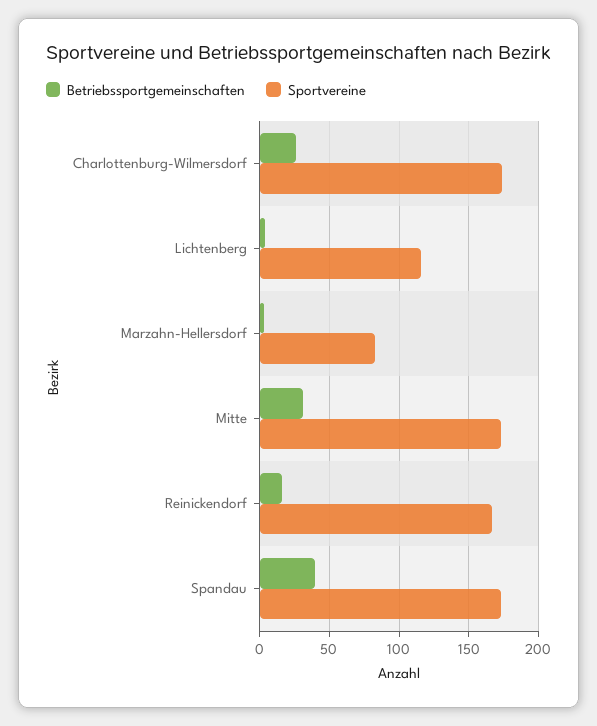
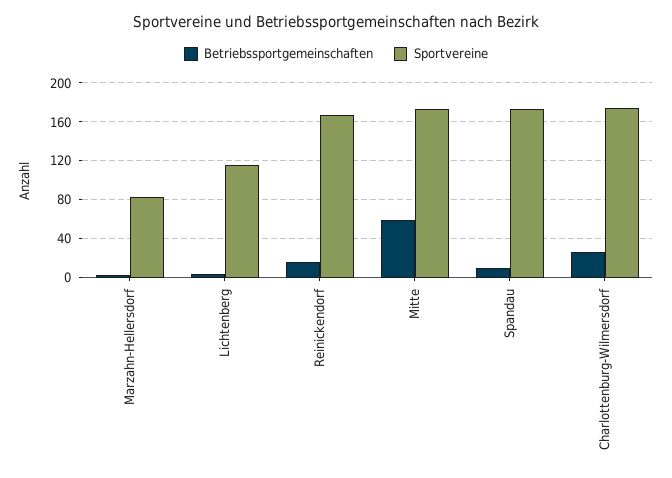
  {
    "Betriebssportgemeinschaften": {
      "Charlottenburg-Wilmersdorf": 25,
      "Lichtenberg": 5,
      "Marzahn-Hellersdorf": 5,
-     "Mitte": 30,
+     "Mitte": 60,
      "Reinickendorf": 15,
-     "Spandau": 40
+     "Spandau": 10
    },
    "Sportvereine": {
      "Charlottenburg-Wilmersdorf": 175,
      "Lichtenberg": 115,
      "Marzahn-Hellersdorf": 85,
      "Mitte": 175,
      "Reinickendorf": 165,
      "Spandau": 175
    }
  }

